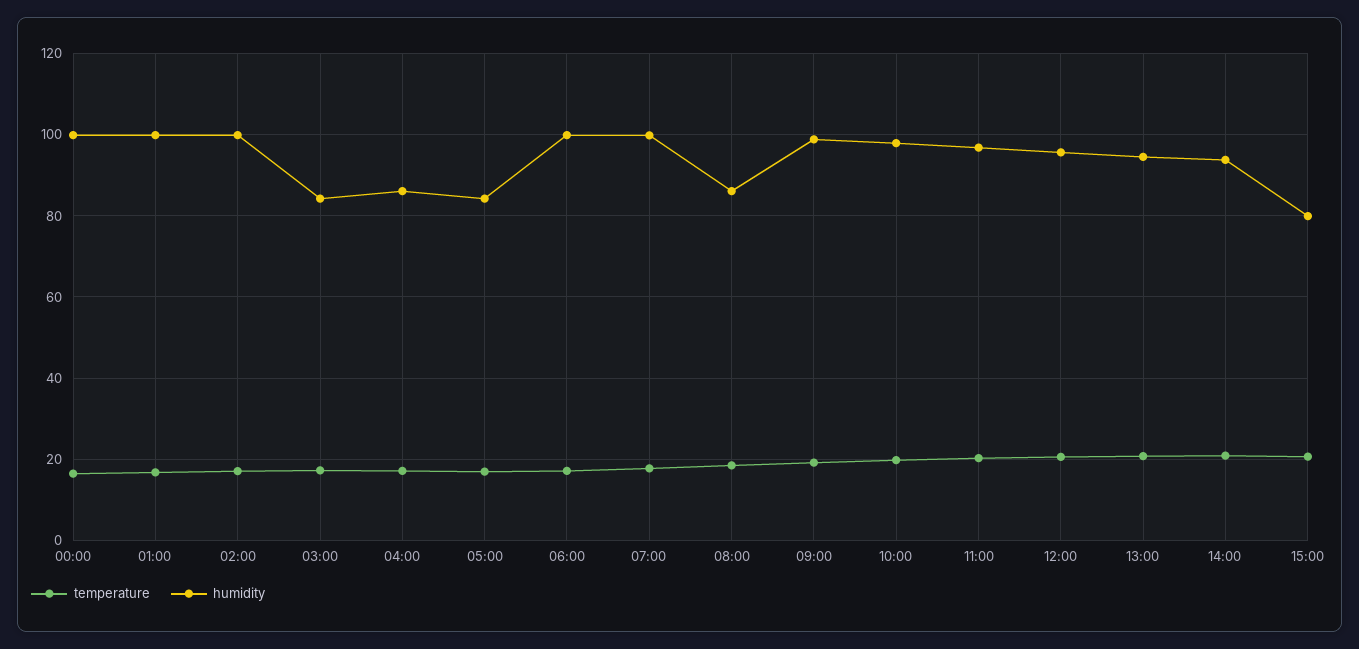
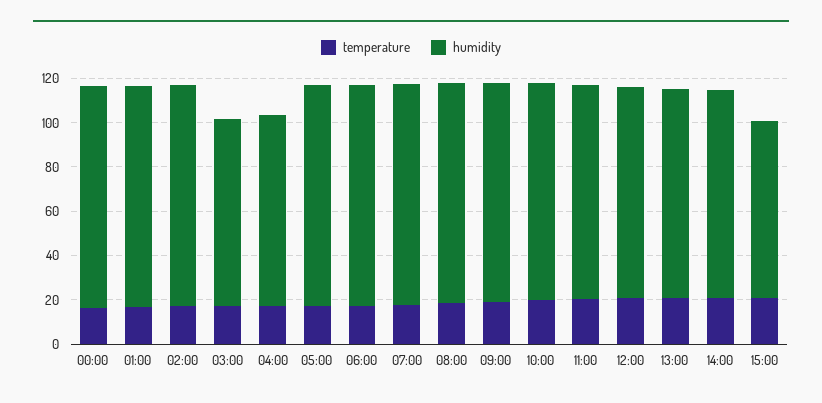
  {
    "temperature": {
      "00:00": 16,
      "01:00": 16,
      "02:00": 18,
      "03:00": 18,
      "04:00": 18,
      "05:00": 18,
      "06:00": 18,
      "07:00": 18,
      "08:00": 18,
      "09:00": 20,
      "10:00": 20,
      "11:00": 20,
      "12:00": 20,
      "13:00": 20,
      "14:00": 20,
      "15:00": 20
    },
    "humidity": {
      "00:00": 100,
      "01:00": 100,
      "02:00": 100,
      "03:00": 84,
      "04:00": 86,
-     "05:00": 84,
+     "05:00": 100,
      "06:00": 100,
      "07:00": 100,
-     "08:00": 86,
+     "08:00": 100,
      "09:00": 98,
      "10:00": 98,
      "11:00": 96,
      "12:00": 96,
      "13:00": 94,
      "14:00": 94,
      "15:00": 80
    }
  }

